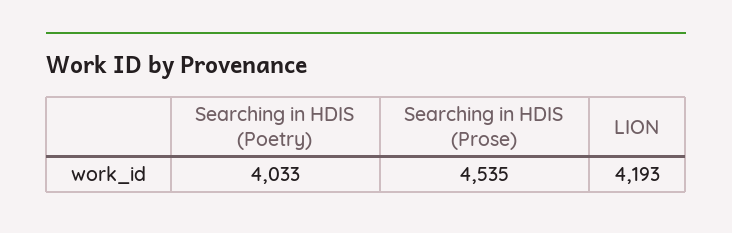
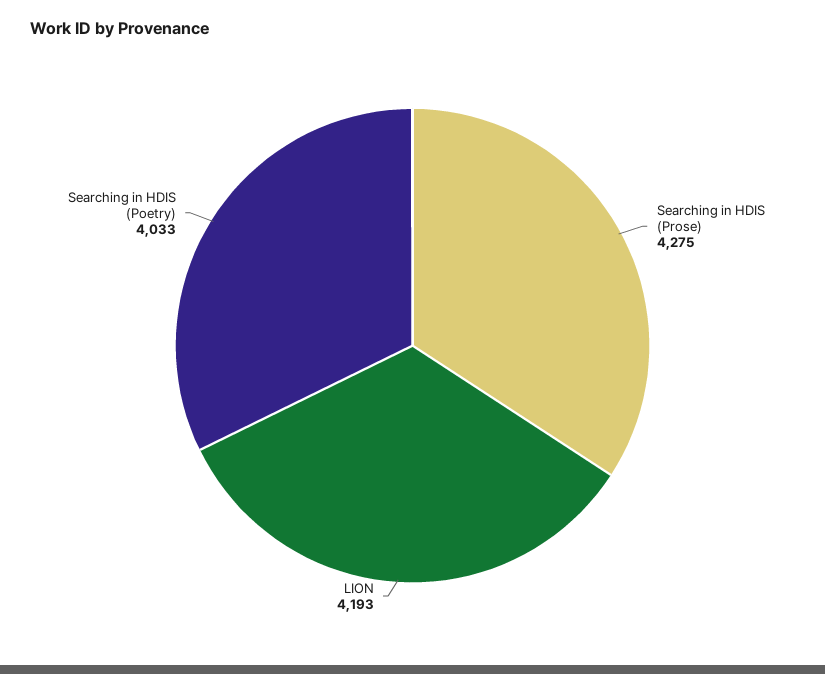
  {
    "Searching in HDIS (Poetry)": 4033,
-   "Searching in HDIS (Prose)": 4535,
+   "Searching in HDIS (Prose)": 4275,
    "LION": 4193
  }

